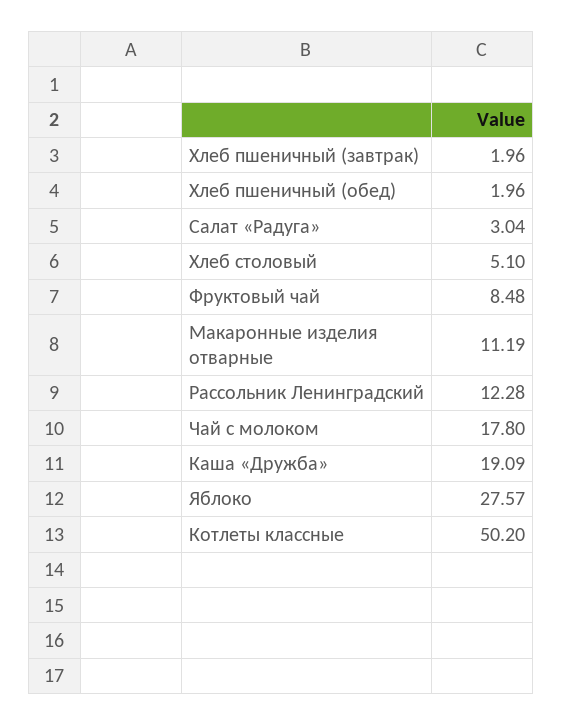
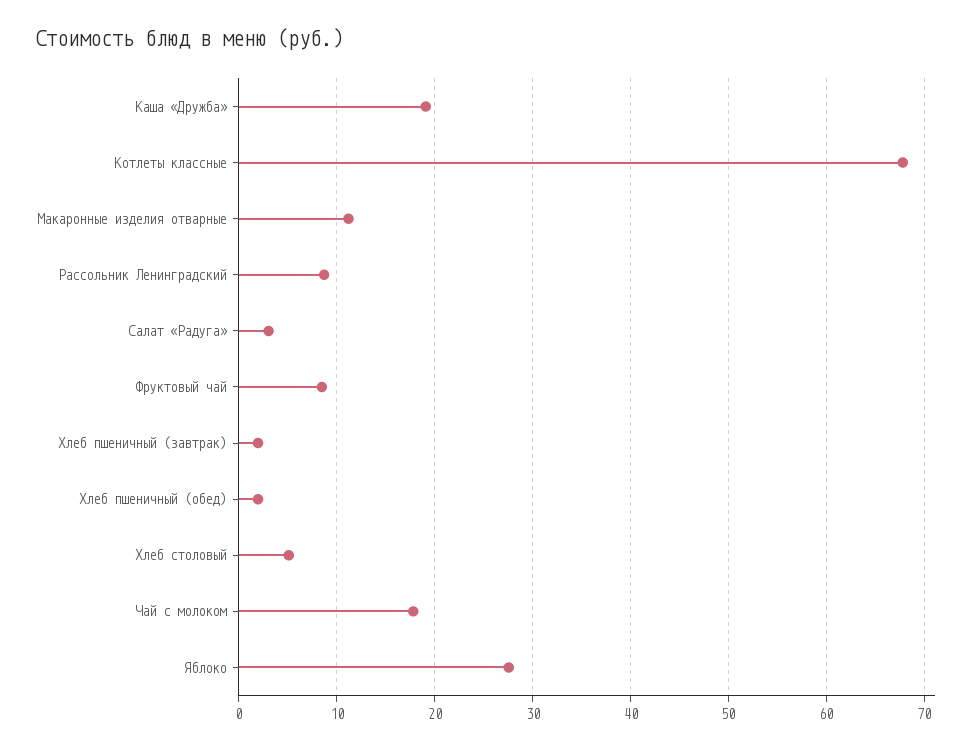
  {
    "Хлеб пшеничный (завтрак)": 1.96,
    "Хлеб пшеничный (обед)": 1.96,
    "Салат «Радуга»": 3.04,
    "Хлеб столовый": 5.1,
    "Фруктовый чай": 8.48,
    "Макаронные изделия отварные": 11.19,
-   "Рассольник Ленинградский": 12.28,
+   "Рассольник Ленинградский": 9,
    "Чай с молоком": 17.8,
    "Каша «Дружба»": 19.09,
    "Яблоко": 27.57,
-   "Котлеты классные": 50.2
+   "Котлеты классные": 68
  }

